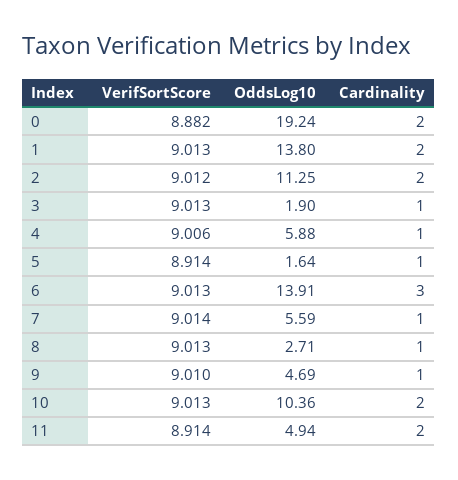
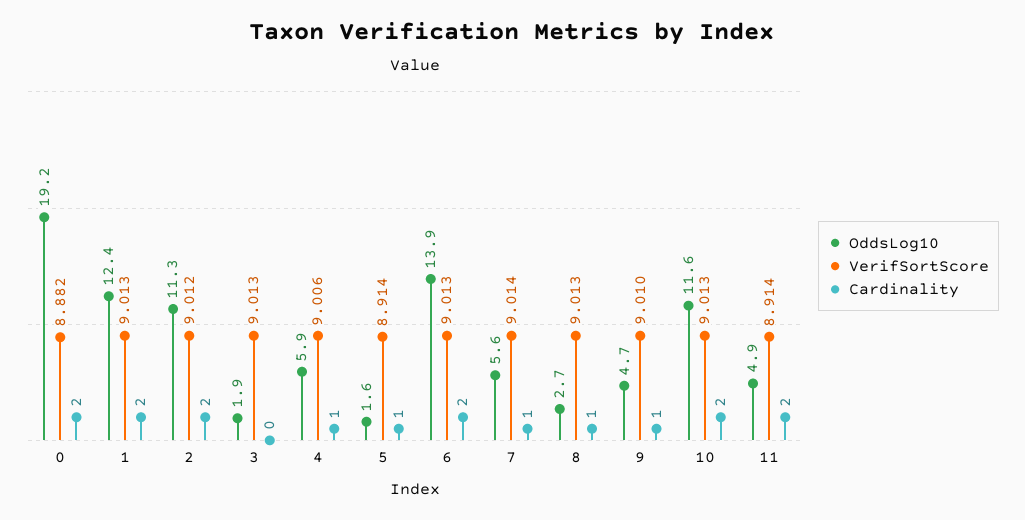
  {
    "VerifSortScore": {
      "0": 8.882,
      "1": 9.013,
      "2": 9.012,
      "3": 9.013,
      "4": 9.006,
      "5": 8.914,
      "6": 9.013,
      "7": 9.014,
      "8": 9.013,
      "9": 9.01,
      "10": 9.013,
      "11": 8.914
    },
    "OddsLog10": {
      "0": 19.24,
-     "1": 13.8,
+     "1": 12.4,
      "2": 11.25,
      "3": 1.9,
      "4": 5.88,
      "5": 1.64,
      "6": 13.91,
      "7": 5.59,
      "8": 2.71,
      "9": 4.69,
-     "10": 10.36,
+     "10": 11.6,
      "11": 4.94
    },
    "Cardinality": {
      "0": 2,
      "1": 2,
      "2": 2,
-     "3": 1,
+     "3": 0,
      "4": 1,
      "5": 1,
-     "6": 3,
+     "6": 2,
      "7": 1,
      "8": 1,
      "9": 1,
      "10": 2,
      "11": 2
    }
  }

